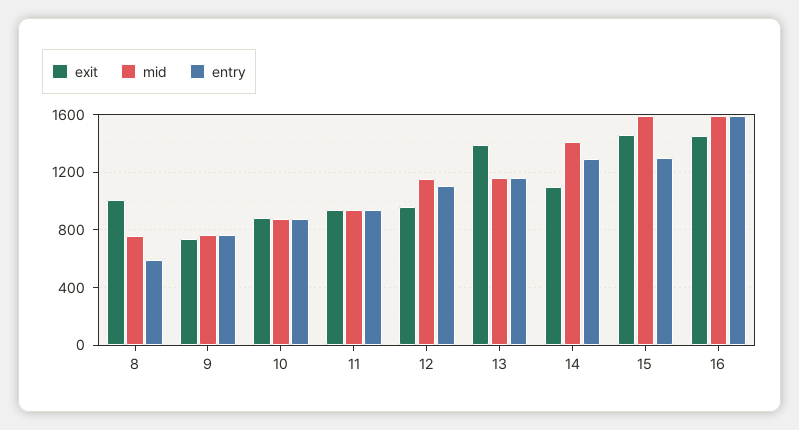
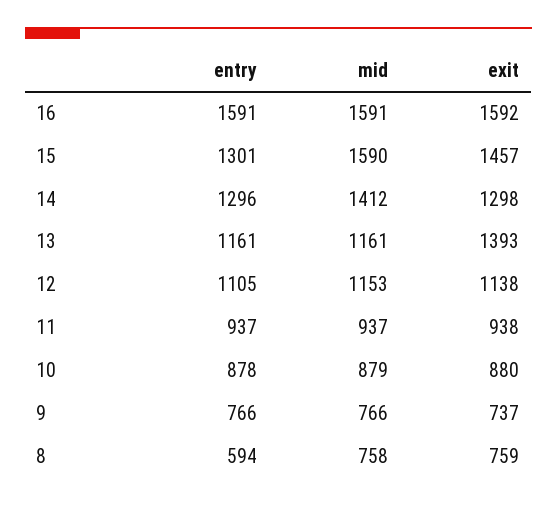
  {
    "exit": {
-     "8": 1000,
+     "8": 759,
      "9": 737,
      "10": 880,
      "11": 938,
-     "12": 950,
+     "12": 1138,
      "13": 1393,
-     "14": 1100,
+     "14": 1298,
      "15": 1457,
-     "16": 1450
+     "16": 1592
    },
    "mid": {
      "8": 758,
      "9": 766,
      "10": 879,
      "11": 937,
      "12": 1153,
      "13": 1161,
      "14": 1412,
      "15": 1590,
      "16": 1591
    },
    "entry": {
      "8": 594,
      "9": 766,
      "10": 878,
      "11": 937,
      "12": 1105,
      "13": 1161,
      "14": 1296,
      "15": 1301,
      "16": 1591
    }
  }

